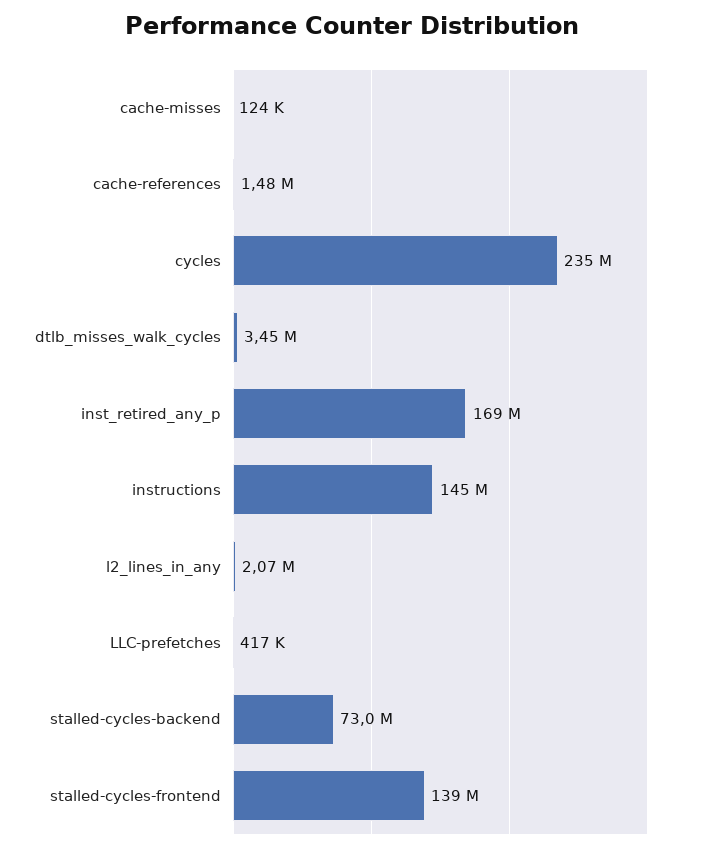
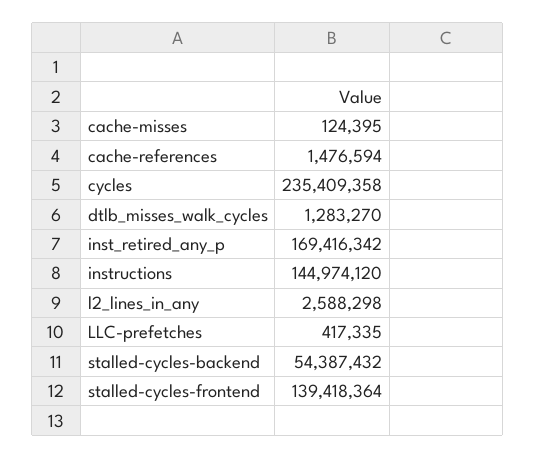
  {
    "cache-misses": 124395,
    "cache-references": 1476594,
    "cycles": 235409358,
-   "dtlb_misses_walk_cycles": 3450000,
+   "dtlb_misses_walk_cycles": 1283270,
    "inst_retired_any_p": 169416342,
    "instructions": 144974120,
-   "l2_lines_in_any": 2070000,
+   "l2_lines_in_any": 2588298,
    "LLC-prefetches": 417335,
-   "stalled-cycles-backend": 73000000,
+   "stalled-cycles-backend": 54387432,
    "stalled-cycles-frontend": 139418364
  }

